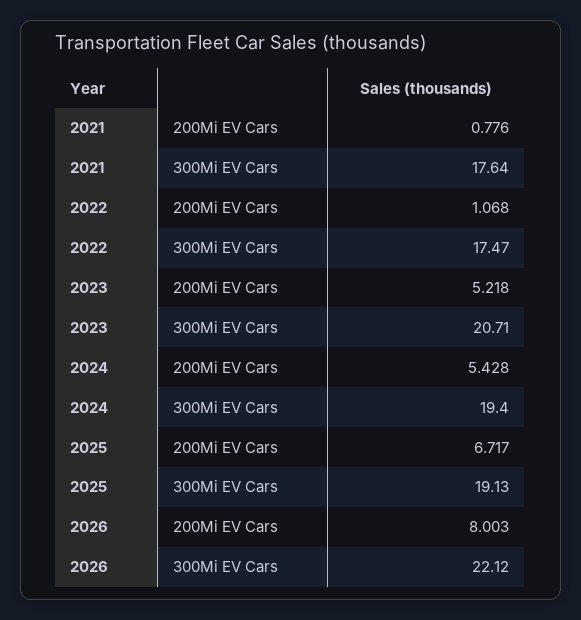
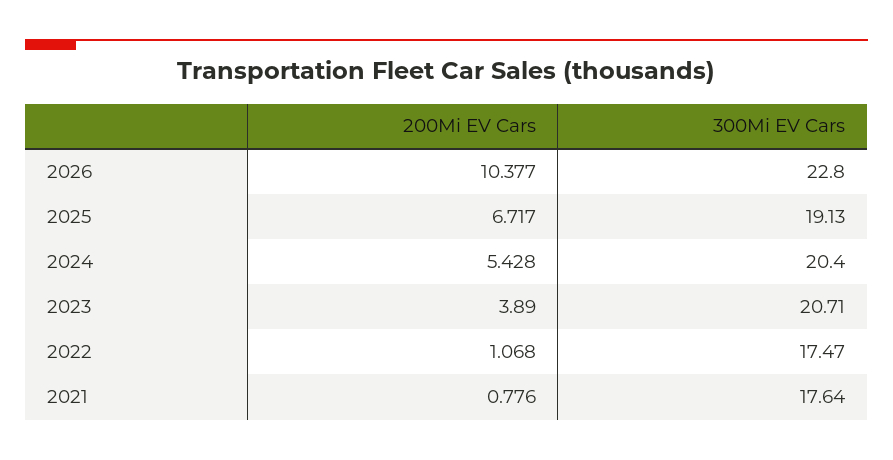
  {
    "2021": {
      "200Mi EV Cars": 0.776,
      "300Mi EV Cars": 17.64
    },
    "2022": {
      "200Mi EV Cars": 1.068,
      "300Mi EV Cars": 17.47
    },
    "2023": {
-     "200Mi EV Cars": 5.218,
+     "200Mi EV Cars": 3.89,
      "300Mi EV Cars": 20.71
    },
    "2024": {
      "200Mi EV Cars": 5.428,
-     "300Mi EV Cars": 19.4
+     "300Mi EV Cars": 20.4
    },
    "2025": {
      "200Mi EV Cars": 6.717,
      "300Mi EV Cars": 19.13
    },
    "2026": {
-     "200Mi EV Cars": 8.003,
+     "200Mi EV Cars": 10.377,
-     "300Mi EV Cars": 22.12
+     "300Mi EV Cars": 22.8
    }
  }

